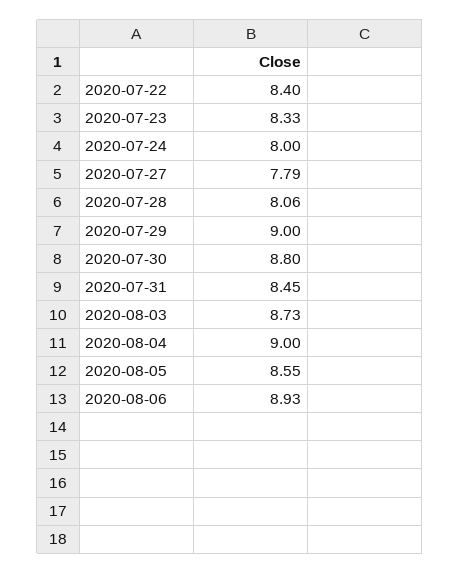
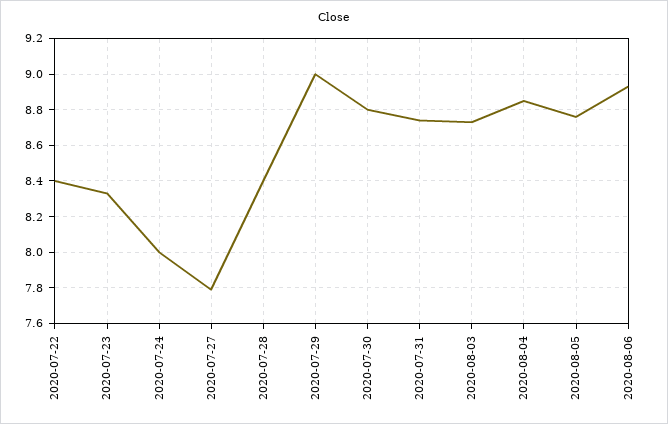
  {
    "2020-07-22": 8.4,
    "2020-07-23": 8.33,
    "2020-07-24": 8,
    "2020-07-27": 7.79,
-   "2020-07-28": 8.06,
+   "2020-07-28": 8.4,
    "2020-07-29": 9,
    "2020-07-30": 8.8,
-   "2020-07-31": 8.45,
+   "2020-07-31": 8.75,
    "2020-08-03": 8.73,
-   "2020-08-04": 9,
+   "2020-08-04": 8.85,
-   "2020-08-05": 8.55,
+   "2020-08-05": 8.75,
    "2020-08-06": 8.93
  }

